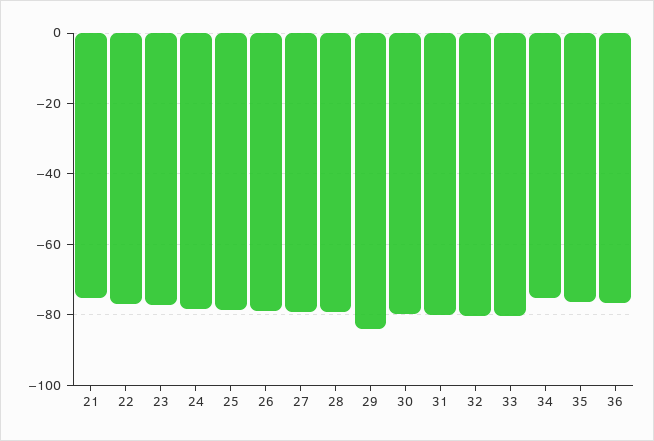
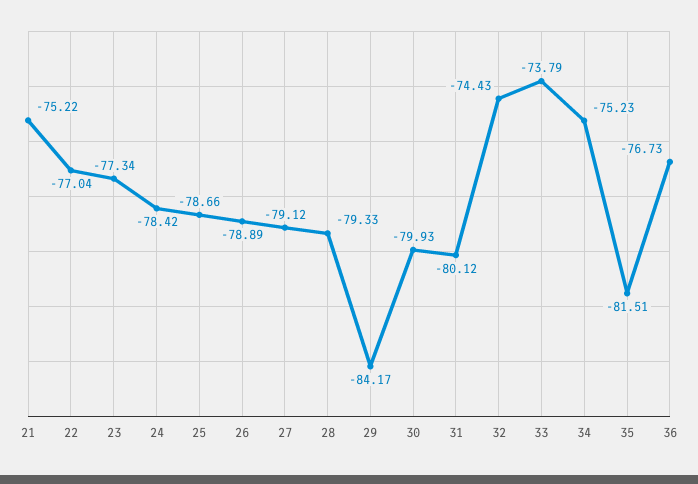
  {
    "21": -75.22,
    "22": -77.04,
    "23": -77.34,
    "24": -78.42,
    "25": -78.66,
    "26": -78.89,
    "27": -79.12,
    "28": -79.33,
    "29": -84.17,
    "30": -79.93,
    "31": -80.12,
-   "32": -80,
+   "32": -74.43,
-   "33": -80,
+   "33": -73.79,
    "34": -75.23,
-   "35": -76,
+   "35": -81.51,
    "36": -76.73
  }

